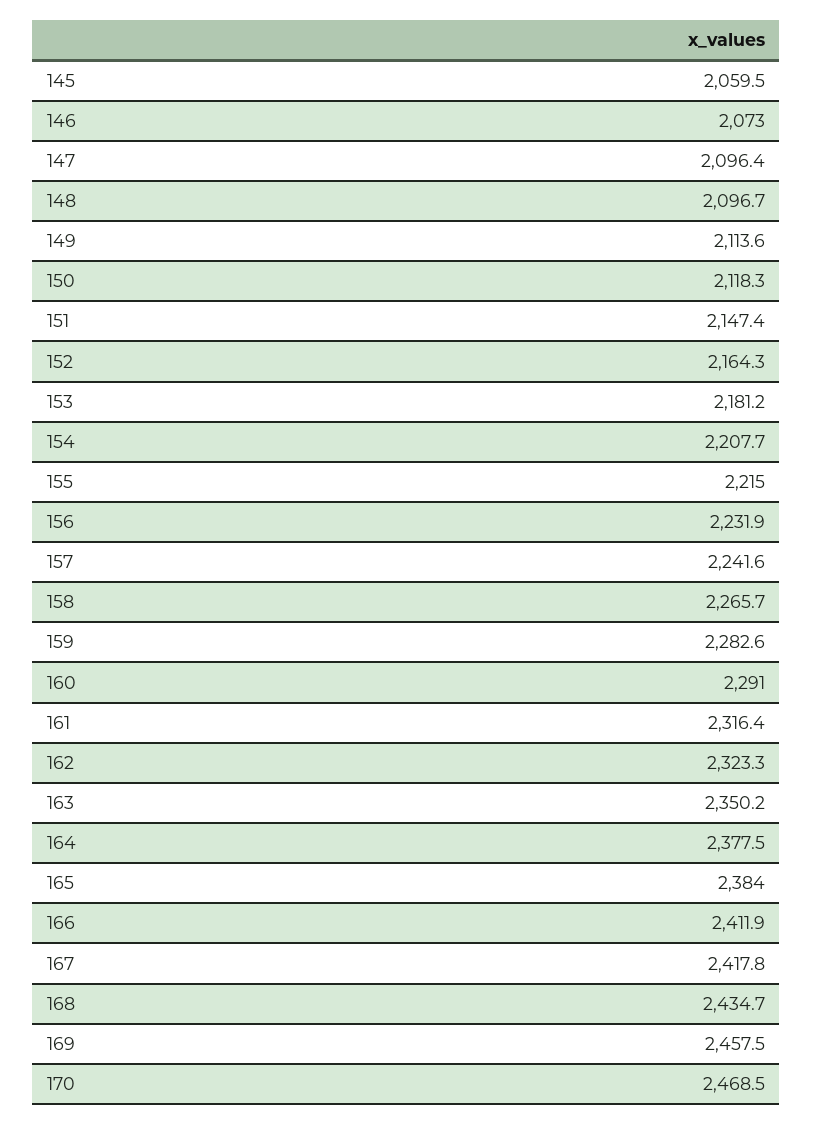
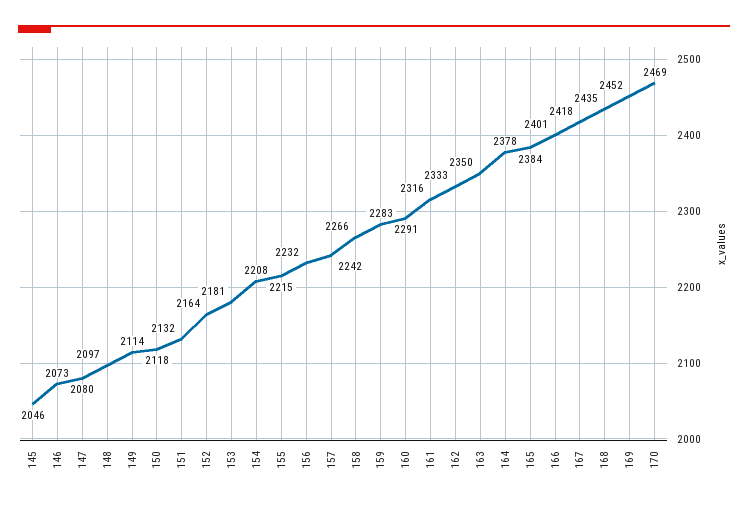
  {
-   "145": 2059.5,
+   "145": 2046,
    "146": 2073,
-   "147": 2096.4,
+   "147": 2080,
    "148": 2096.7,
    "149": 2113.6,
    "150": 2118.3,
-   "151": 2147.4,
+   "151": 2132,
    "152": 2164.3,
    "153": 2181.2,
    "154": 2207.7,
    "155": 2215,
    "156": 2231.9,
    "157": 2241.6,
    "158": 2265.7,
    "159": 2282.6,
    "160": 2291,
    "161": 2316.4,
-   "162": 2323.3,
+   "162": 2333,
    "163": 2350.2,
    "164": 2377.5,
    "165": 2384,
-   "166": 2411.9,
+   "166": 2401,
    "167": 2417.8,
    "168": 2434.7,
-   "169": 2457.5,
+   "169": 2452,
    "170": 2468.5
  }

